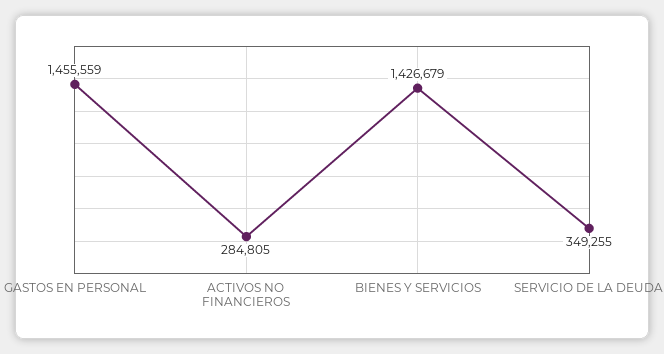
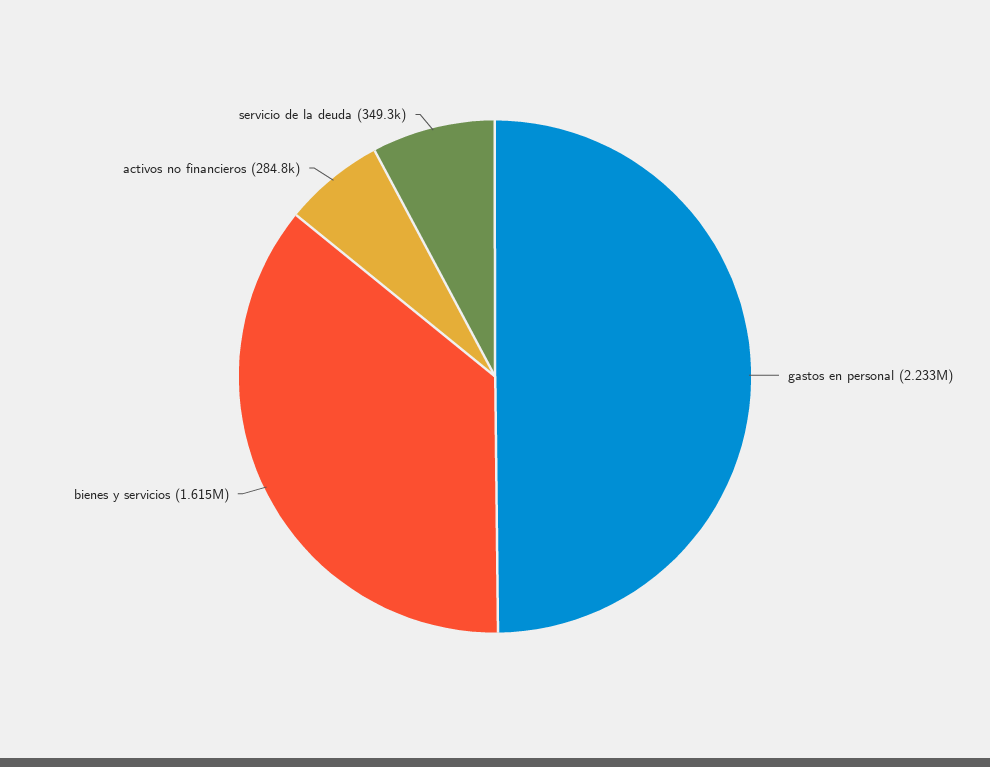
  {
-   "GASTOS EN PERSONAL": 1455559,
+   "GASTOS EN PERSONAL": 2233000,
    "ACTIVOS NO FINANCIEROS": 284805,
-   "BIENES Y SERVICIOS": 1426679,
+   "BIENES Y SERVICIOS": 1615000,
    "SERVICIO DE LA DEUDA": 349255
  }

